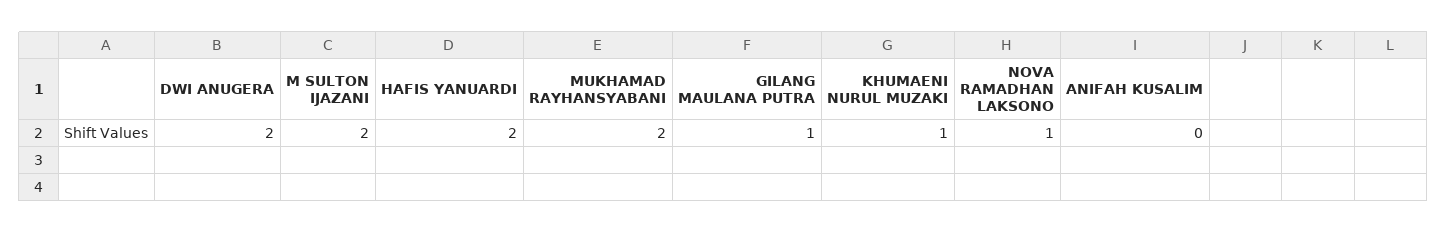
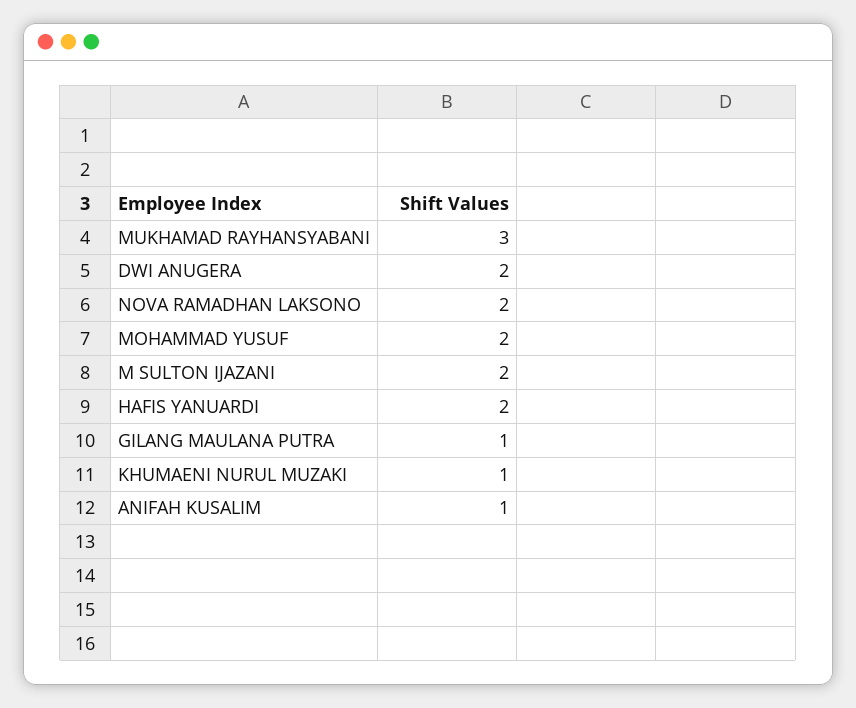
  {
    "DWI ANUGERA": 2,
    "M SULTON IJAZANI": 2,
    "HAFIS YANUARDI": 2,
-   "MUKHAMAD RAYHANSYABANI": 2,
+   "MUKHAMAD RAYHANSYABANI": 3,
    "GILANG MAULANA PUTRA": 1,
    "KHUMAENI NURUL MUZAKI": 1,
-   "NOVA RAMADHAN LAKSONO": 1,
+   "NOVA RAMADHAN LAKSONO": 2,
-   "ANIFAH KUSALIM": 0
+   "ANIFAH KUSALIM": 1,
+   "MOHAMMAD YUSUF": 2
  }

